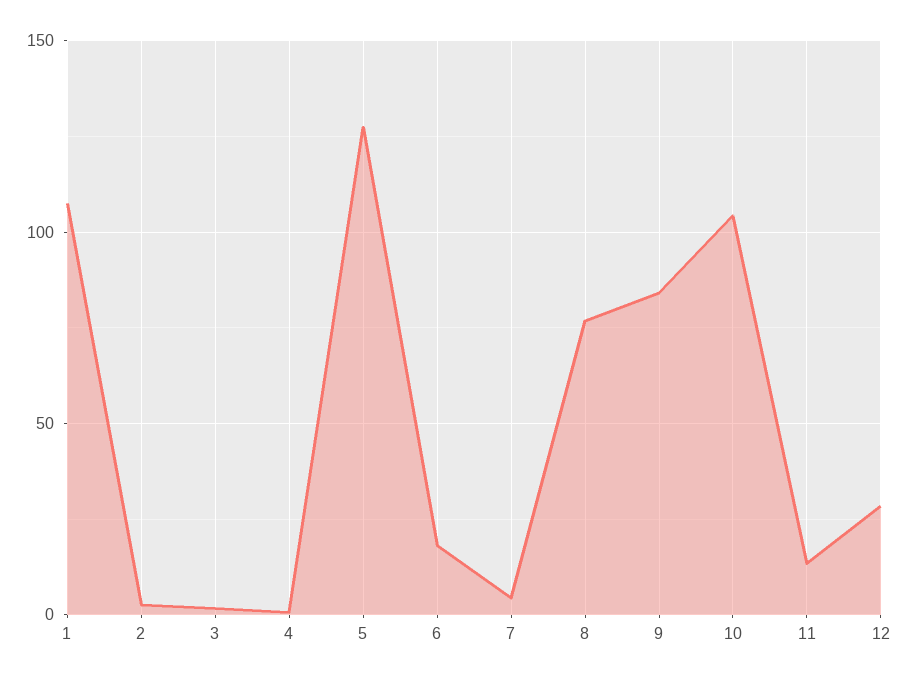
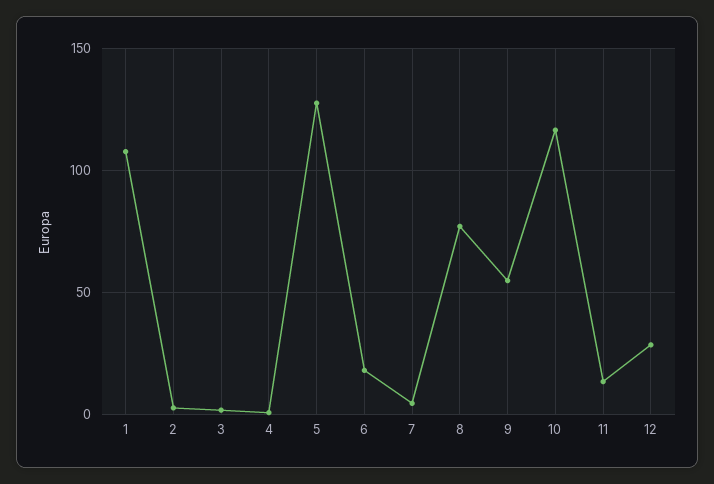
  {
    "1": 110,
    "2": 5,
    "3": 0,
    "4": 0,
    "5": 125,
    "6": 20,
    "7": 5,
    "8": 75,
-   "9": 85,
+   "9": 55,
-   "10": 105,
+   "10": 115,
    "11": 15,
    "12": 30
  }

